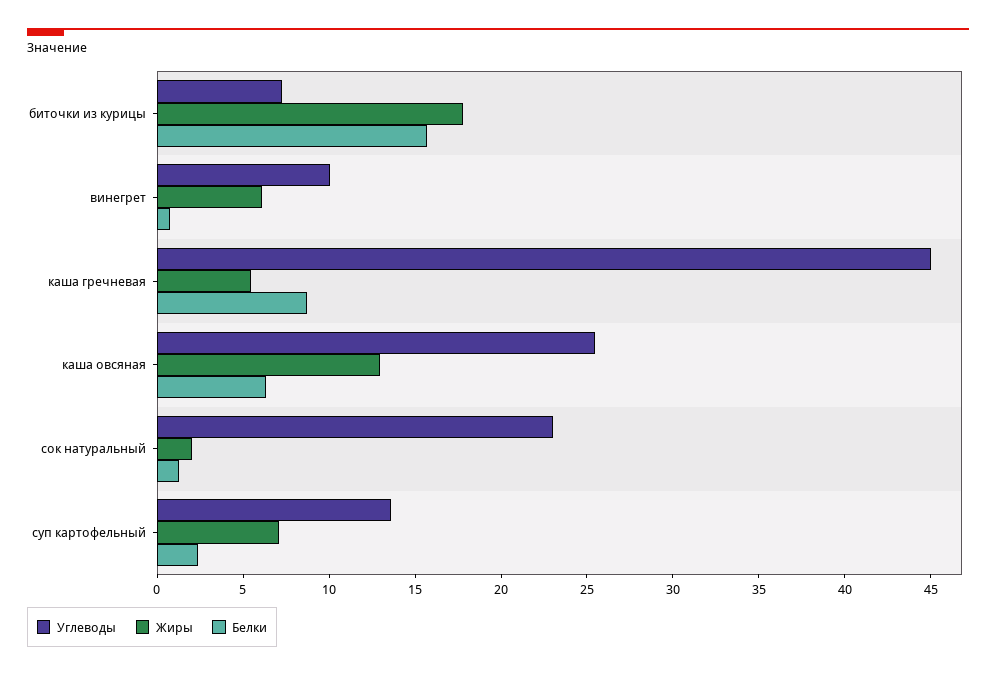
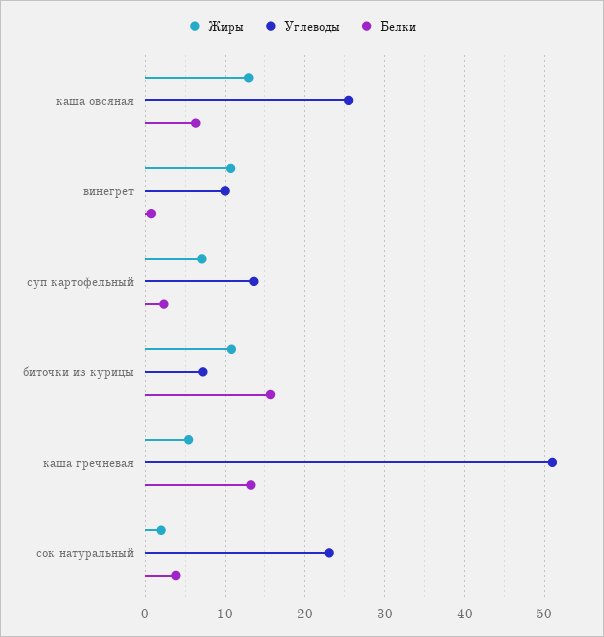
  {
    "Углеводы": {
      "биточки из курицы": 7,
      "винегрет": 10,
-     "каша гречневая": 45,
+     "каша гречневая": 51,
      "каша овсяная": 25,
      "сок натуральный": 23,
      "суп картофельный": 14
    },
    "Жиры": {
-     "биточки из курицы": 18,
+     "биточки из курицы": 11,
-     "винегрет": 6,
+     "винегрет": 11,
      "каша гречневая": 5,
      "каша овсяная": 13,
      "сок натуральный": 2,
      "суп картофельный": 7
    },
    "Белки": {
      "биточки из курицы": 16,
      "винегрет": 1,
-     "каша гречневая": 9,
+     "каша гречневая": 13,
      "каша овсяная": 6,
-     "сок натуральный": 1,
+     "сок натуральный": 4,
      "суп картофельный": 2
    }
  }

